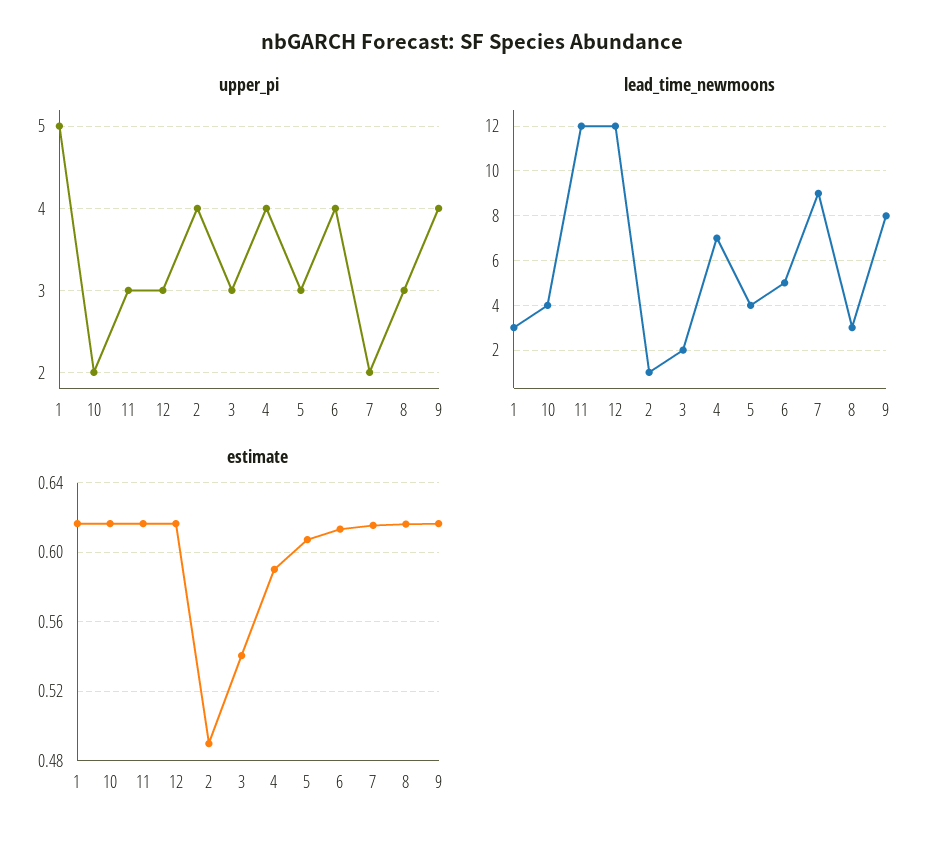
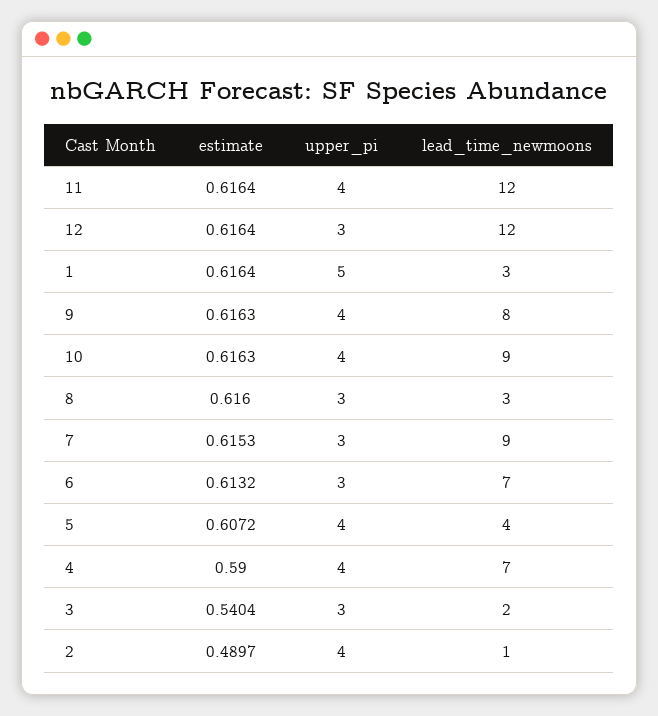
  {
    "upper_pi": {
      "1": 5,
-     "10": 2,
+     "10": 4,
-     "11": 3,
+     "11": 4,
      "12": 3,
      "2": 4,
      "3": 3,
      "4": 4,
-     "5": 3,
+     "5": 4,
-     "6": 4,
+     "6": 3,
-     "7": 2,
+     "7": 3,
      "8": 3,
      "9": 4
    },
    "lead_time_newmoons": {
      "1": 3,
-     "10": 4,
+     "10": 9,
      "11": 12,
      "12": 12,
      "2": 1,
      "3": 2,
      "4": 7,
      "5": 4,
-     "6": 5,
+     "6": 7,
      "7": 9,
      "8": 3,
      "9": 8
    },
    "estimate": {
      "1": 0.6164,
      "10": 0.6163,
      "11": 0.6164,
      "12": 0.6164,
      "2": 0.4897,
      "3": 0.5404,
      "4": 0.59,
      "5": 0.6072,
      "6": 0.6132,
      "7": 0.6153,
      "8": 0.616,
      "9": 0.6163
    }
  }

